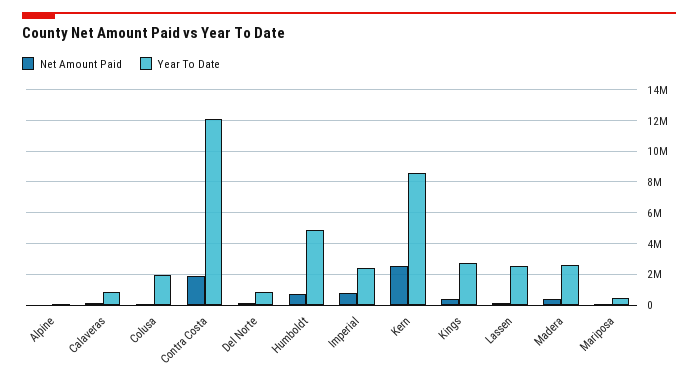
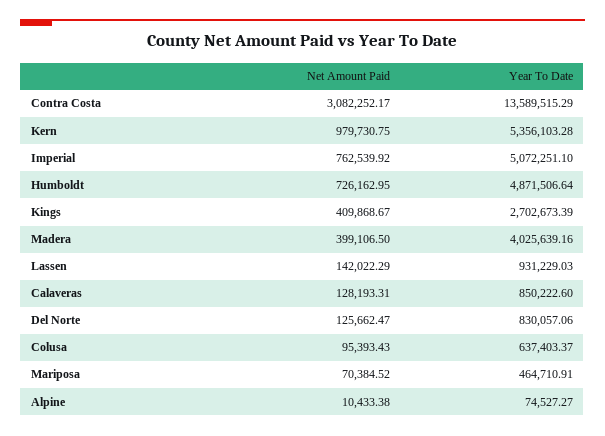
  {
    "Net Amount Paid": {
      "Alpine": 10433.38,
      "Calaveras": 128193.31,
      "Colusa": 95393.43,
-     "Contra Costa": 2000000,
+     "Contra Costa": 3082252.17,
      "Del Norte": 125662.47,
      "Humboldt": 726162.95,
      "Imperial": 762539.92,
-     "Kern": 2500000,
+     "Kern": 979730.75,
      "Kings": 409868.67,
      "Lassen": 142022.29,
      "Madera": 399106.5,
      "Mariposa": 70384.52
    },
    "Year To Date": {
      "Alpine": 74527.27,
      "Calaveras": 850222.6,
-     "Colusa": 2000000,
+     "Colusa": 637403.37,
-     "Contra Costa": 12000000,
+     "Contra Costa": 13589515.29,
      "Del Norte": 830057.06,
      "Humboldt": 4871506.64,
-     "Imperial": 2500000,
+     "Imperial": 5072251.1,
-     "Kern": 8500000,
+     "Kern": 5356103.28,
      "Kings": 2702673.39,
-     "Lassen": 2500000,
+     "Lassen": 931229.03,
-     "Madera": 2500000,
+     "Madera": 4025639.16,
      "Mariposa": 464710.91
    }
  }

